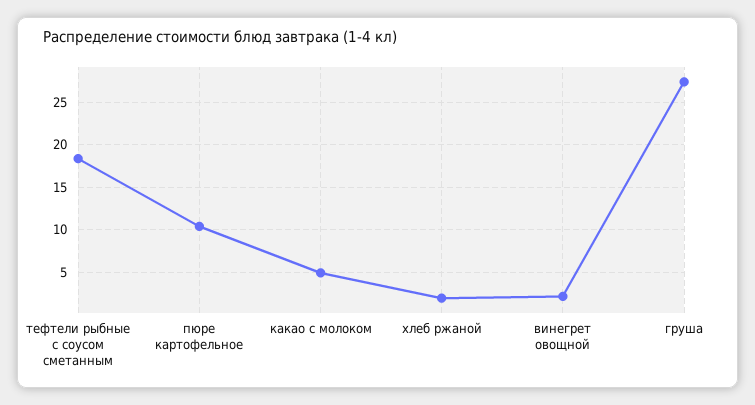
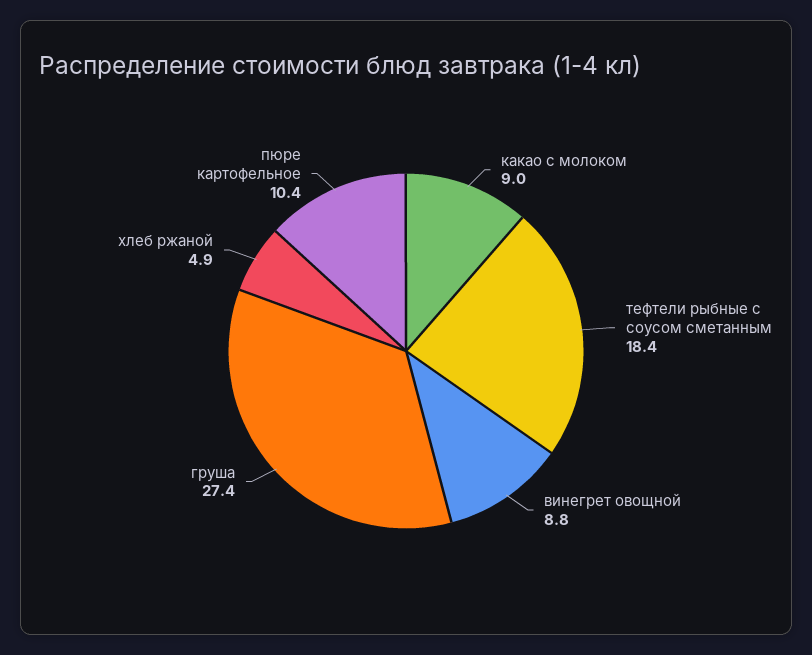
  {
    "тефтели рыбные с соусом сметанным": 18.4,
    "пюре картофельное": 10.4,
-   "какао с молоком": 5,
+   "какао с молоком": 9,
-   "хлеб ржаной": 2,
+   "хлеб ржаной": 4.9,
-   "винегрет овощной": 2,
+   "винегрет овощной": 8.8,
    "груша": 27.4
  }

